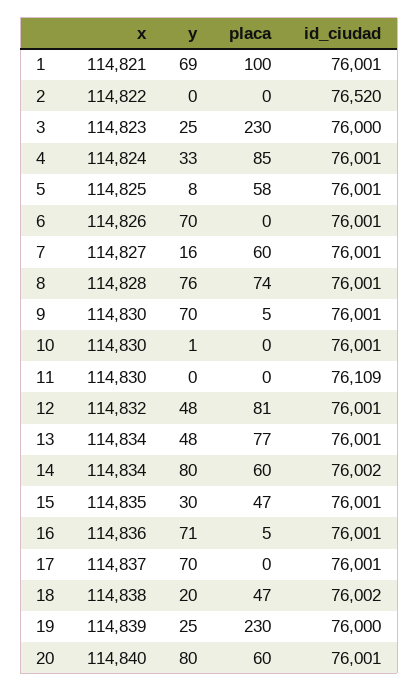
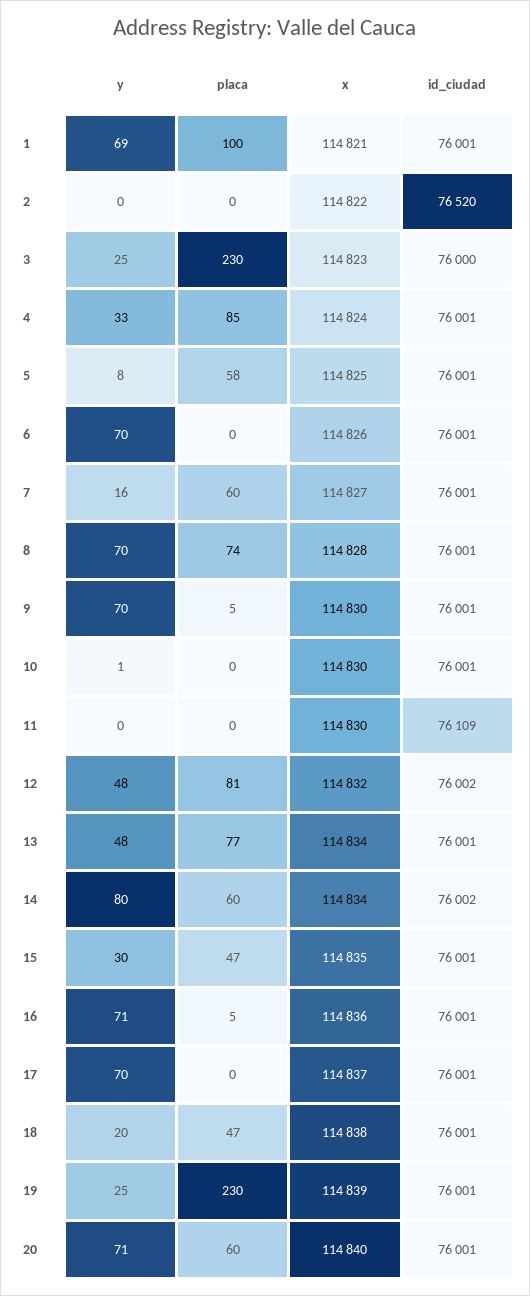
  {
    "x": {
      "1": 114821,
      "2": 114822,
      "3": 114823,
      "4": 114824,
      "5": 114825,
      "6": 114826,
      "7": 114827,
      "8": 114828,
      "9": 114830,
      "10": 114830,
      "11": 114830,
      "12": 114832,
      "13": 114834,
      "14": 114834,
      "15": 114835,
      "16": 114836,
      "17": 114837,
      "18": 114838,
      "19": 114839,
      "20": 114840
    },
    "y": {
      "1": 69,
      "2": 0,
      "3": 25,
      "4": 33,
      "5": 8,
      "6": 70,
      "7": 16,
-     "8": 76,
+     "8": 70,
      "9": 70,
      "10": 1,
      "11": 0,
      "12": 48,
      "13": 48,
      "14": 80,
      "15": 30,
      "16": 71,
      "17": 70,
      "18": 20,
      "19": 25,
-     "20": 80
+     "20": 71
    },
    "placa": {
      "1": 100,
      "2": 0,
      "3": 230,
      "4": 85,
      "5": 58,
      "6": 0,
      "7": 60,
      "8": 74,
      "9": 5,
      "10": 0,
      "11": 0,
      "12": 81,
      "13": 77,
      "14": 60,
      "15": 47,
      "16": 5,
      "17": 0,
      "18": 47,
      "19": 230,
      "20": 60
    },
    "id_ciudad": {
      "1": 76001,
      "2": 76520,
      "3": 76000,
      "4": 76001,
      "5": 76001,
      "6": 76001,
      "7": 76001,
      "8": 76001,
      "9": 76001,
      "10": 76001,
      "11": 76109,
-     "12": 76001,
+     "12": 76002,
      "13": 76001,
      "14": 76002,
      "15": 76001,
      "16": 76001,
      "17": 76001,
-     "18": 76002,
+     "18": 76001,
-     "19": 76000,
+     "19": 76001,
      "20": 76001
    }
  }

